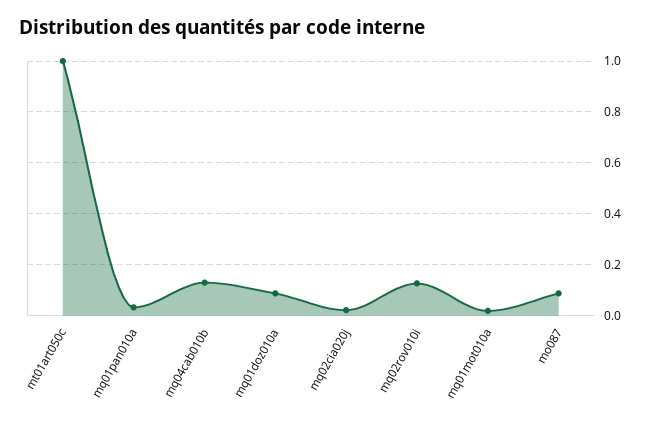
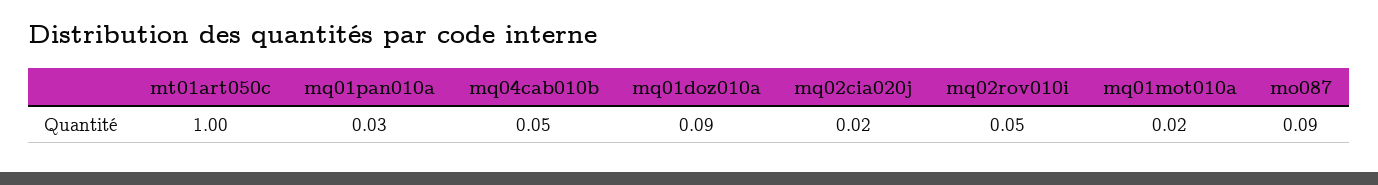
  {
    "mt01art050c": 1,
    "mq01pan010a": 0.03,
-   "mq04cab010b": 0.125,
+   "mq04cab010b": 0.05,
    "mq01doz010a": 0.09,
    "mq02cia020j": 0.02,
-   "mq02rov010i": 0.125,
+   "mq02rov010i": 0.05,
    "mq01mot010a": 0.02,
    "mo087": 0.09
  }

